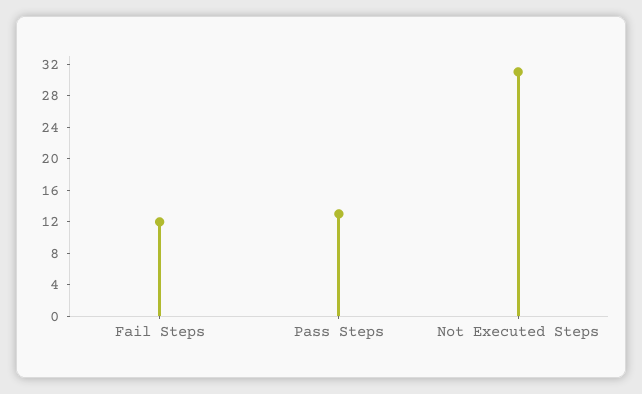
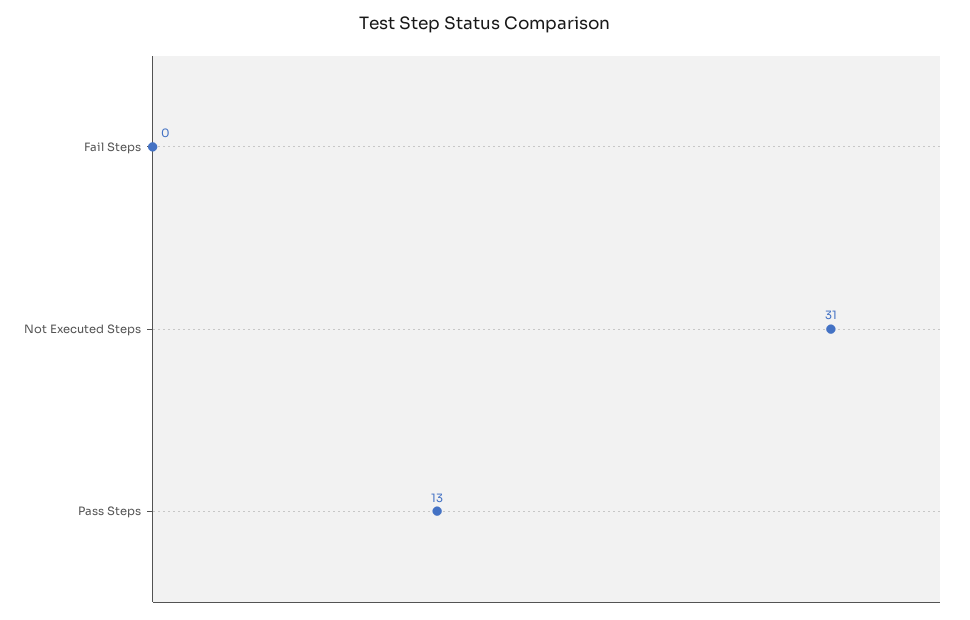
  {
-   "Fail Steps": 12,
+   "Fail Steps": 0,
    "Pass Steps": 13,
    "Not Executed Steps": 31
  }

